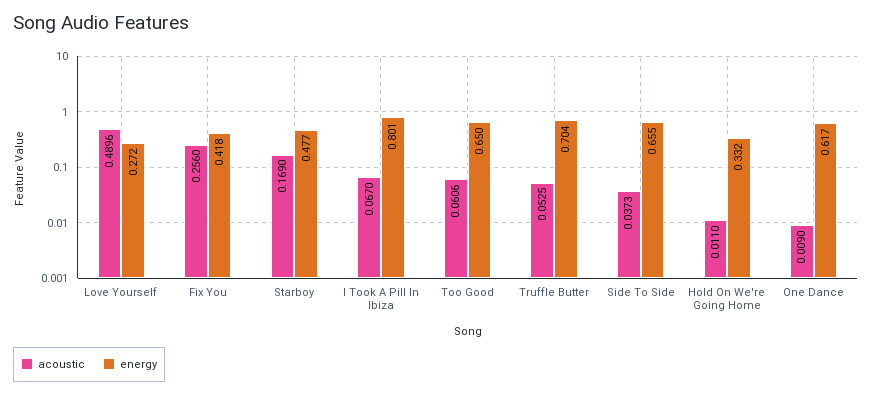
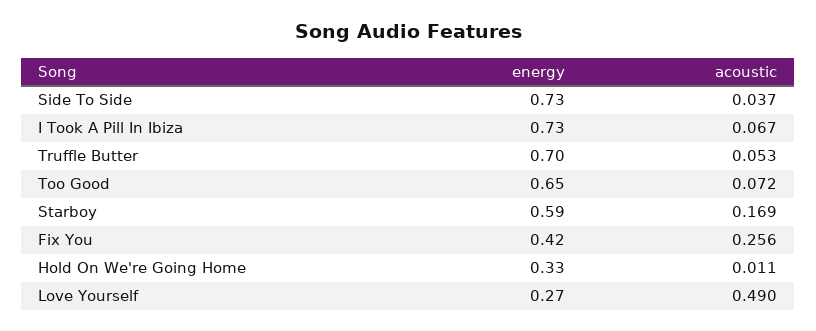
  {
    "acoustic": {
      "Love Yourself": 0.4896,
      "Fix You": 0.256,
      "Starboy": 0.169,
      "I Took A Pill In Ibiza": 0.067,
-     "Too Good": 0.0606,
+     "Too Good": 0.072,
      "Truffle Butter": 0.0525,
      "Side To Side": 0.0373,
-     "Hold On We're Going Home": 0.011,
+     "Hold On We're Going Home": 0.011
-     "One Dance": 0.009
    },
    "energy": {
      "Love Yourself": 0.272,
      "Fix You": 0.418,
-     "Starboy": 0.477,
+     "Starboy": 0.59,
-     "I Took A Pill In Ibiza": 0.801,
+     "I Took A Pill In Ibiza": 0.73,
      "Too Good": 0.65,
      "Truffle Butter": 0.704,
-     "Side To Side": 0.655,
+     "Side To Side": 0.73,
-     "Hold On We're Going Home": 0.332,
+     "Hold On We're Going Home": 0.332
-     "One Dance": 0.617
    }
  }

